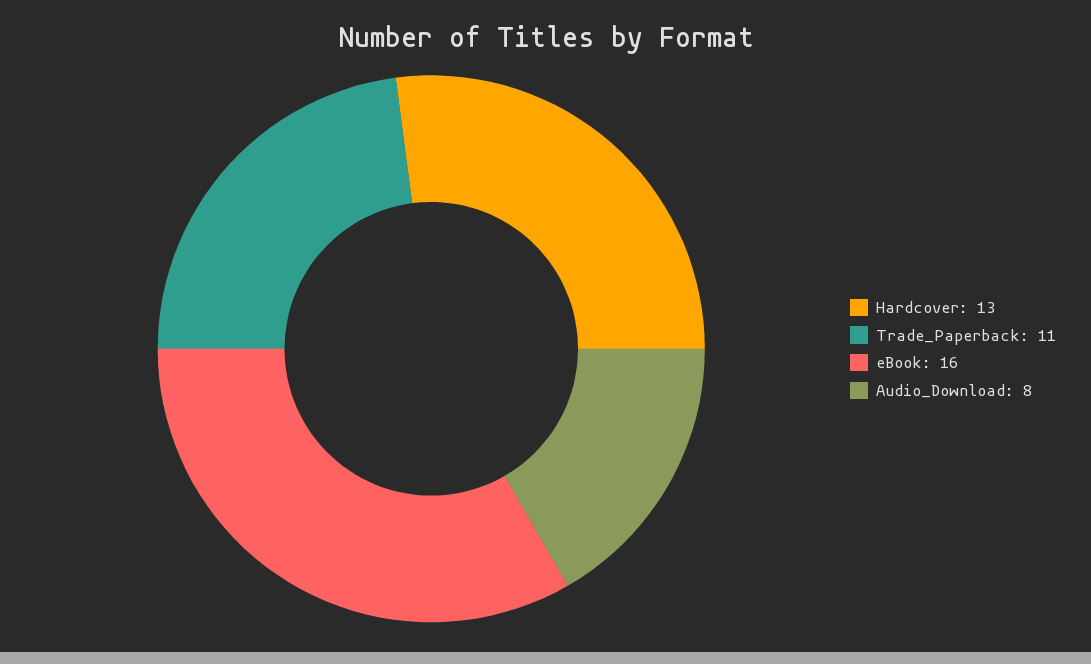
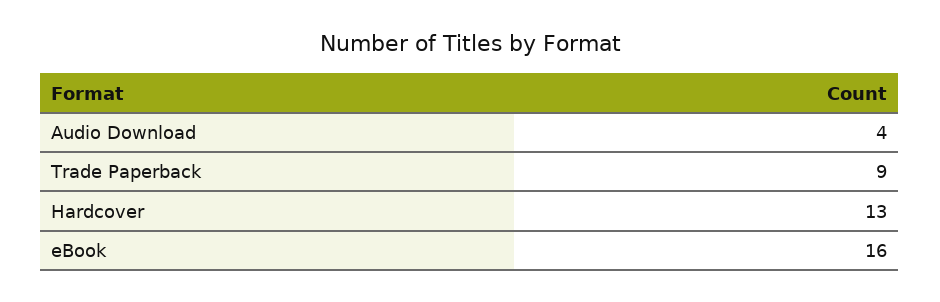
  {
    "Hardcover": 13,
-   "Trade_Paperback": 11,
+   "Trade_Paperback": 9,
    "eBook": 16,
-   "Audio_Download": 8
+   "Audio_Download": 4
  }

